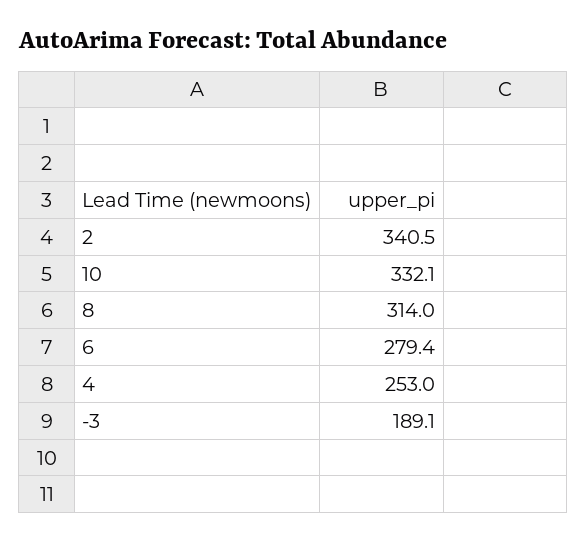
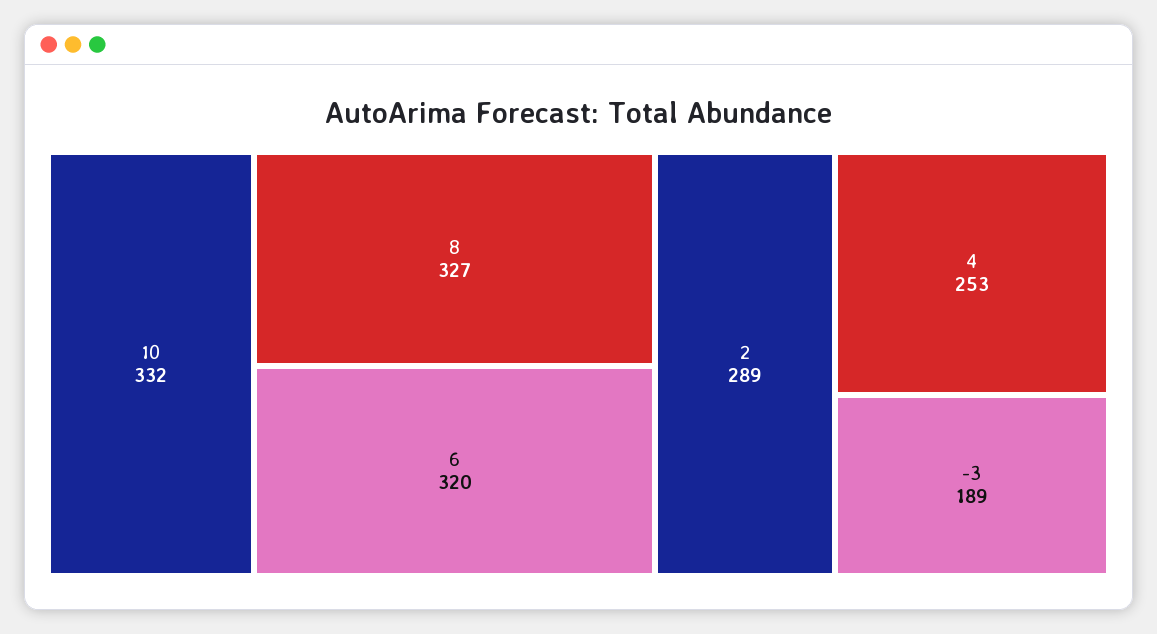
  {
-   "2": 340.5,
+   "2": 289,
    "10": 332.1,
-   "8": 314,
+   "8": 327,
-   "6": 279.4,
+   "6": 320,
    "4": 253,
    "-3": 189.1
  }

